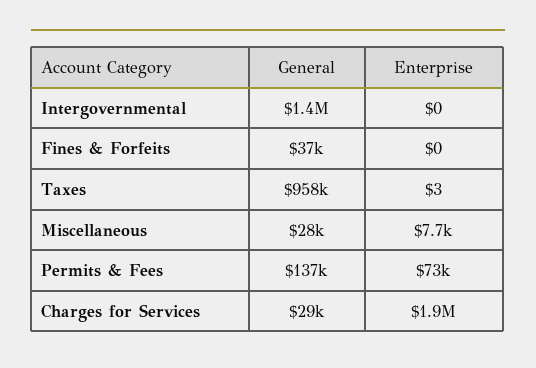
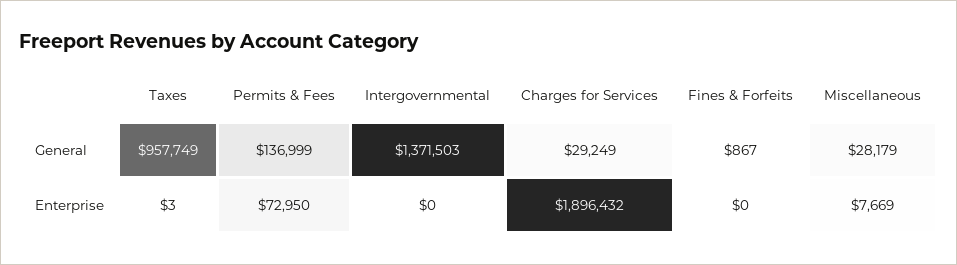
  {
    "General": {
      "Intergovernmental": 1371503,
-     "Fines & Forfeits": 37000,
+     "Fines & Forfeits": 867,
      "Taxes": 957749,
      "Miscellaneous": 28179,
      "Permits & Fees": 136999,
      "Charges for Services": 29249
    },
    "Enterprise": {
      "Intergovernmental": 0,
      "Fines & Forfeits": 0,
      "Taxes": 3,
      "Miscellaneous": 7669,
      "Permits & Fees": 72950,
      "Charges for Services": 1896432
    }
  }

